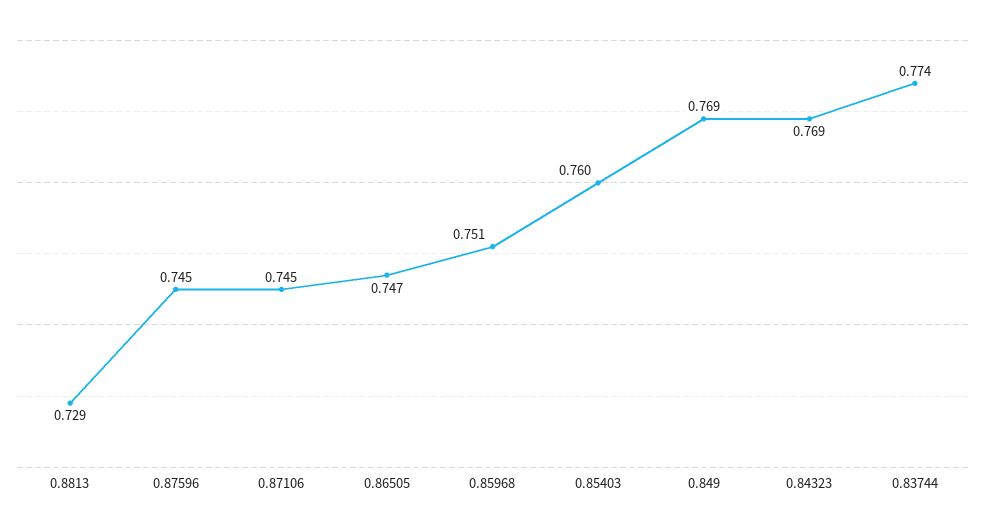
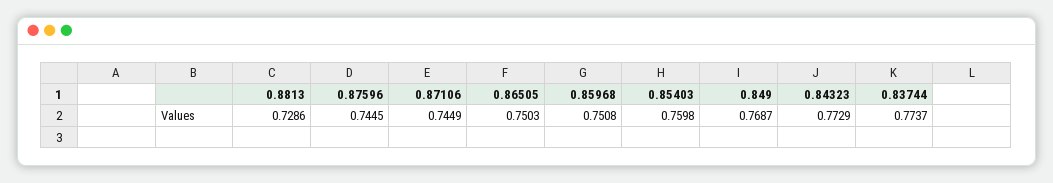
  {
    "0.8813": 0.7286,
    "0.87596": 0.7445,
    "0.87106": 0.7449,
-   "0.86505": 0.747,
+   "0.86505": 0.7503,
    "0.85968": 0.7508,
    "0.85403": 0.7598,
    "0.849": 0.7687,
-   "0.84323": 0.769,
+   "0.84323": 0.7729,
    "0.83744": 0.7737
  }

